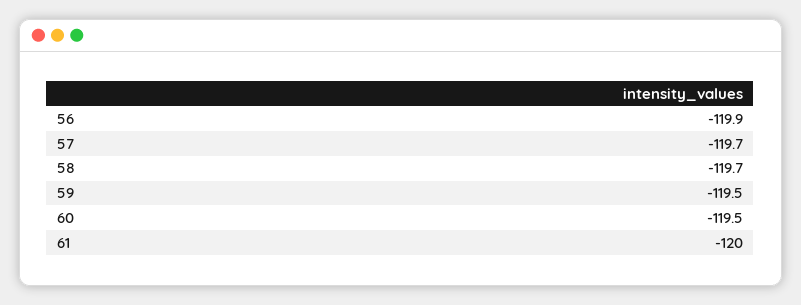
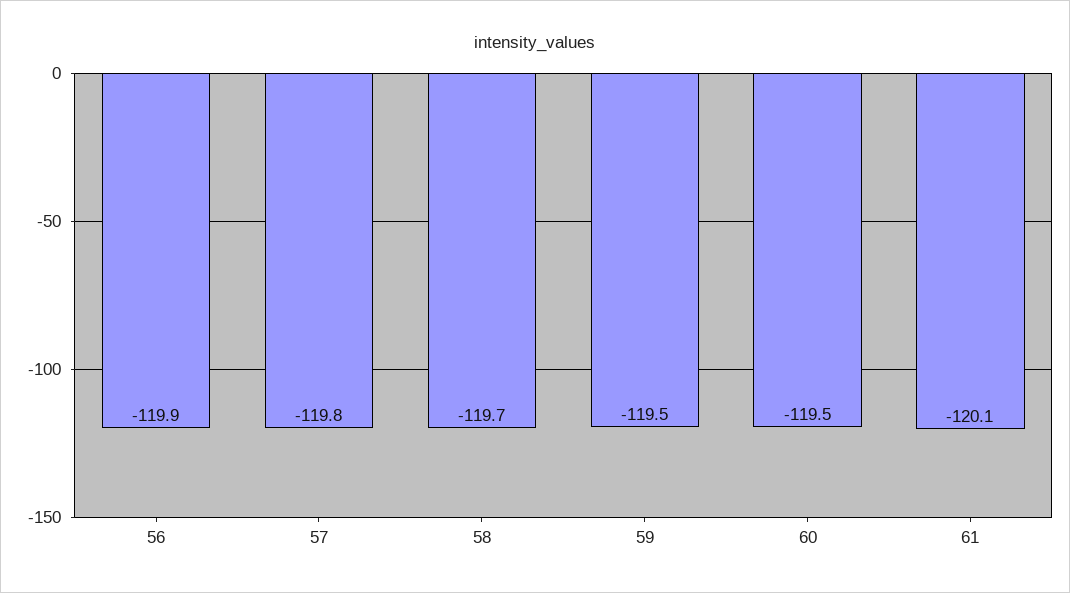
  {
    "56": -119.9,
-   "57": -119.7,
+   "57": -119.8,
    "58": -119.7,
    "59": -119.5,
    "60": -119.5,
-   "61": -120
+   "61": -120.1
  }

